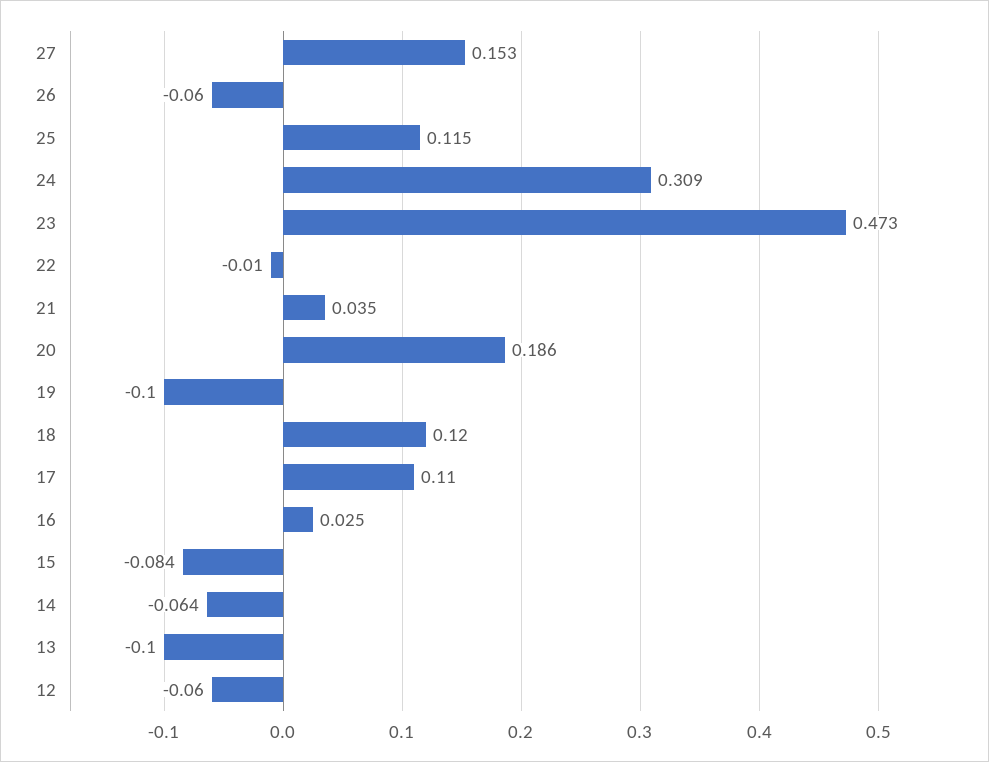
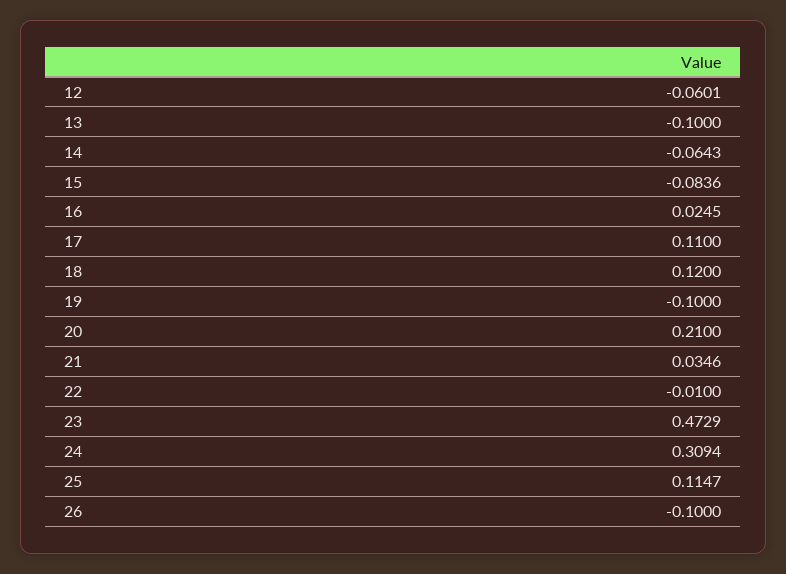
  {
-   "27": 0.153,
-   "26": -0.06,
+   "26": -0.1,
    "25": 0.1147,
    "24": 0.3094,
    "23": 0.4729,
    "22": -0.01,
    "21": 0.0346,
-   "20": 0.186,
+   "20": 0.21,
    "19": -0.1,
    "18": 0.12,
    "17": 0.11,
    "16": 0.0245,
    "15": -0.0836,
    "14": -0.0643,
    "13": -0.1,
    "12": -0.0601
  }

